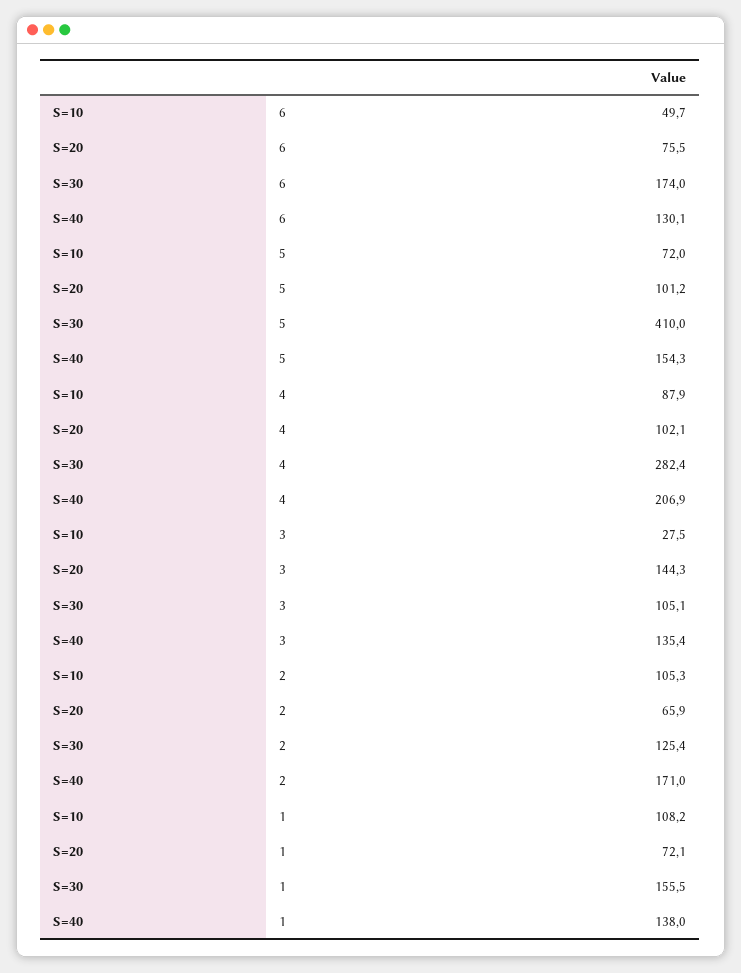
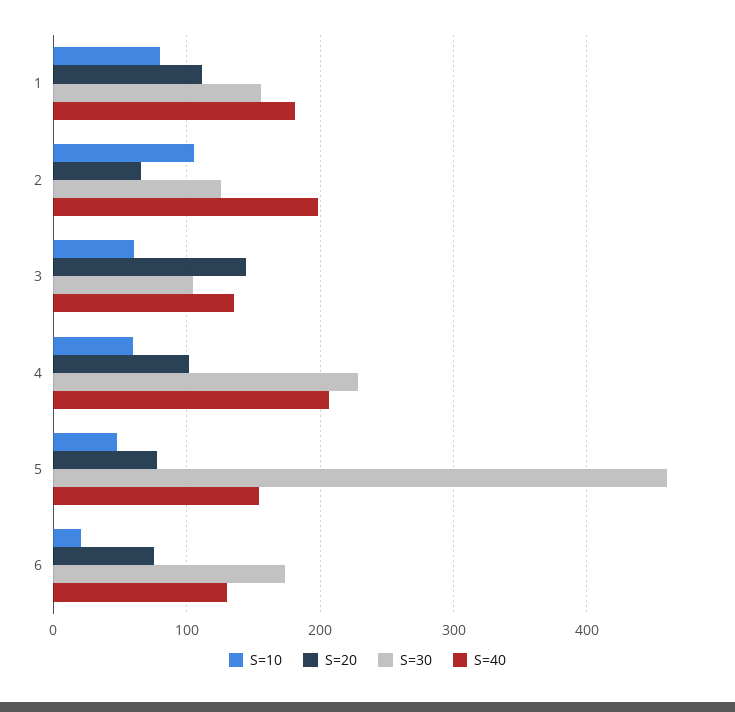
  {
    "S=10": {
-     "6": 49.7,
+     "6": 20,
-     "5": 72,
+     "5": 50,
-     "4": 87.9,
+     "4": 60,
-     "3": 27.5,
+     "3": 60,
      "2": 105.3,
-     "1": 108.2
+     "1": 80
    },
    "S=20": {
      "6": 75.5,
-     "5": 101.2,
+     "5": 80,
      "4": 102.1,
      "3": 144.3,
      "2": 65.9,
-     "1": 72.1
+     "1": 110
    },
    "S=30": {
      "6": 174,
-     "5": 410,
+     "5": 460,
-     "4": 282.4,
+     "4": 230,
      "3": 105.1,
      "2": 125.4,
      "1": 155.5
    },
    "S=40": {
      "6": 130.1,
      "5": 154.3,
      "4": 206.9,
      "3": 135.4,
-     "2": 171,
+     "2": 200,
-     "1": 138
+     "1": 180
    }
  }

